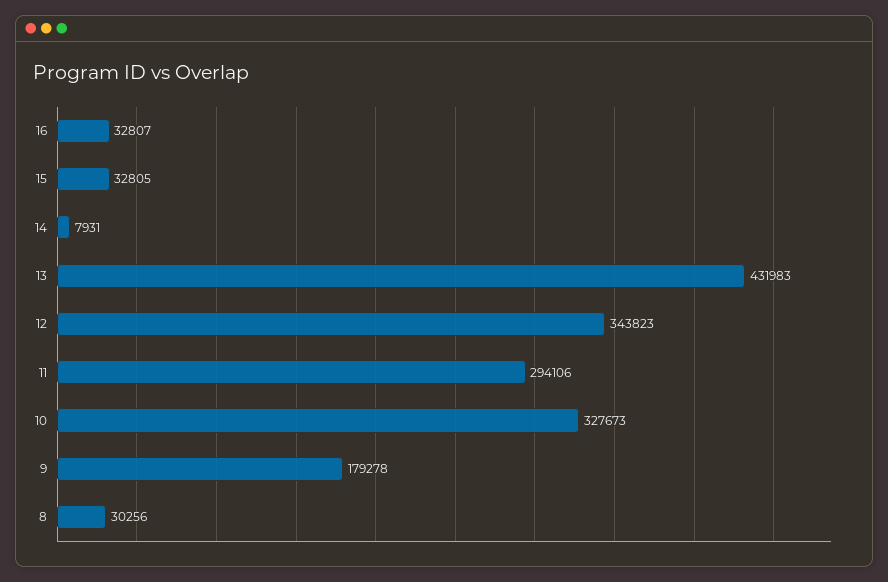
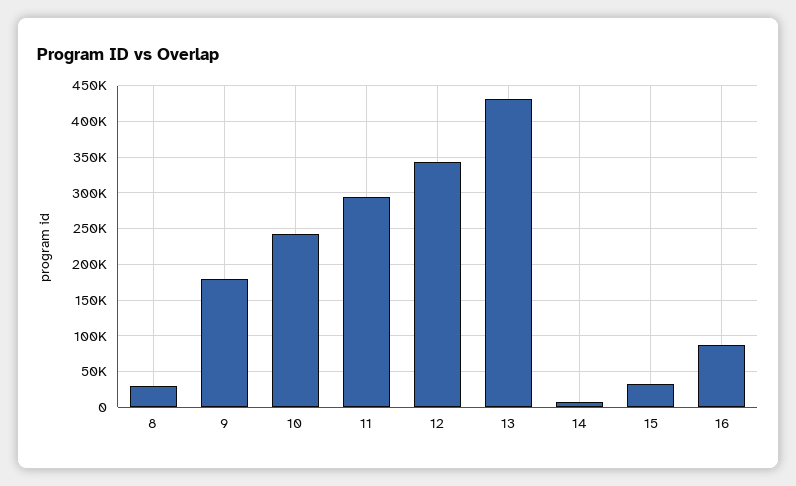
  {
-   "16": 32807,
+   "16": 90000,
    "15": 32805,
    "14": 7931,
    "13": 431983,
    "12": 343823,
    "11": 294106,
-   "10": 327673,
+   "10": 240000,
    "9": 179278,
    "8": 30256
  }

